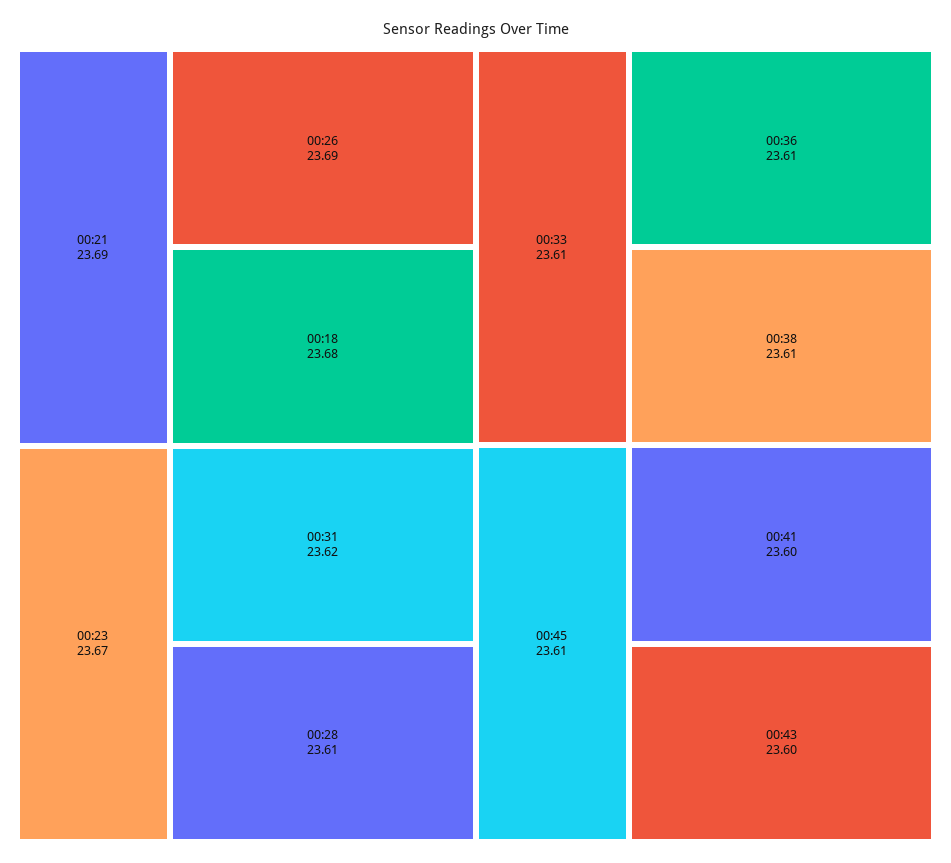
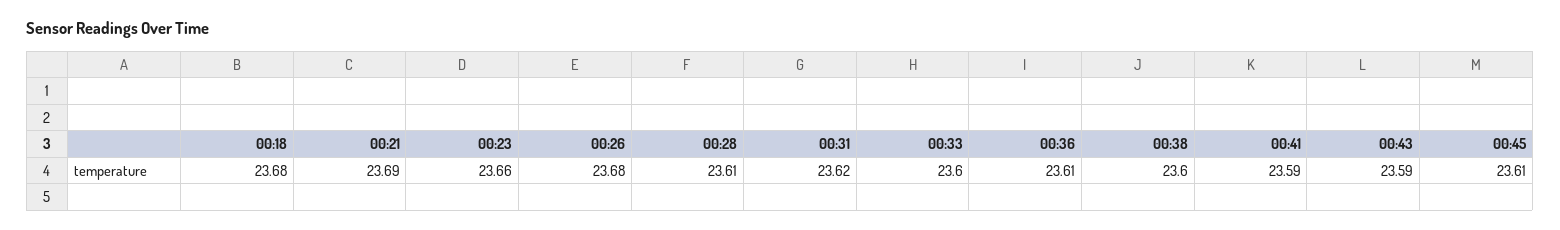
  {
    "00:21": 23.69,
-   "00:26": 23.69,
+   "00:26": 23.68,
    "00:18": 23.68,
-   "00:23": 23.67,
+   "00:23": 23.66,
    "00:31": 23.62,
    "00:28": 23.61,
-   "00:33": 23.61,
+   "00:33": 23.6,
    "00:36": 23.61,
-   "00:38": 23.61,
+   "00:38": 23.6,
    "00:45": 23.61,
-   "00:41": 23.6,
+   "00:41": 23.59,
-   "00:43": 23.6
+   "00:43": 23.59
  }

